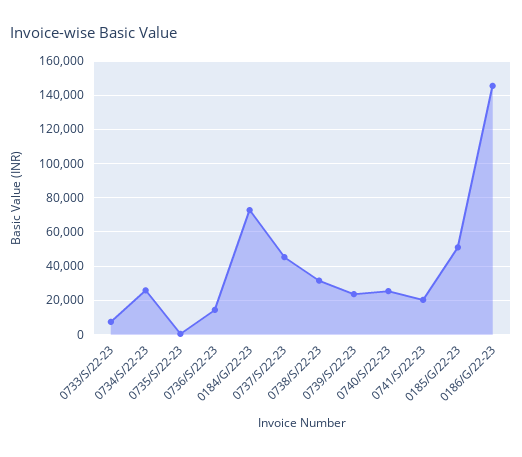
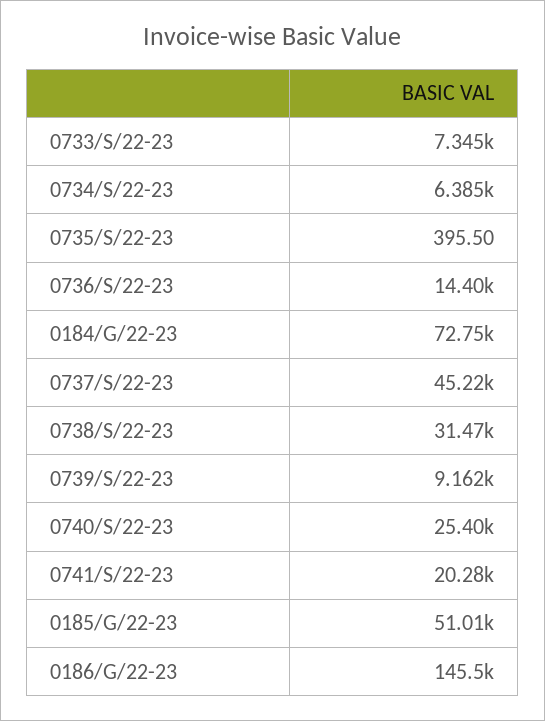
  {
    "0733/S/22-23": 7345,
-   "0734/S/22-23": 25000,
+   "0734/S/22-23": 6385,
    "0735/S/22-23": 395.5,
    "0736/S/22-23": 14400,
    "0184/G/22-23": 72750,
    "0737/S/22-23": 45220,
    "0738/S/22-23": 31470,
-   "0739/S/22-23": 25000,
+   "0739/S/22-23": 9162,
    "0740/S/22-23": 25400,
    "0741/S/22-23": 20280,
    "0185/G/22-23": 51010,
    "0186/G/22-23": 145500
  }

